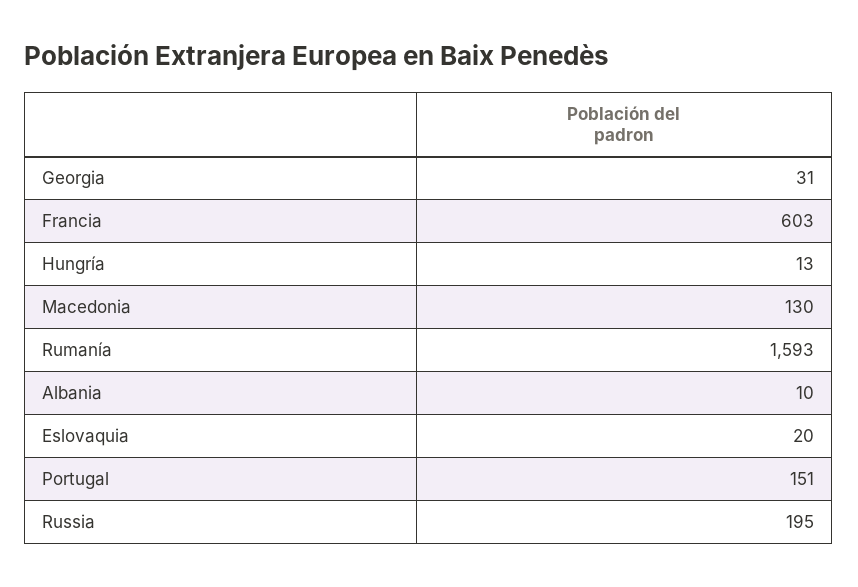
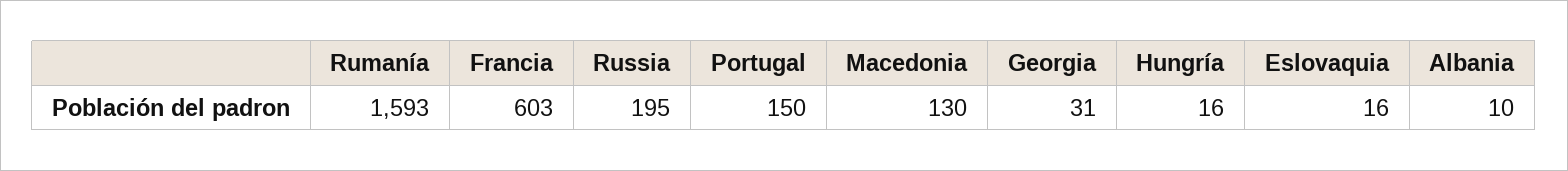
  {
    "Georgia": 31,
    "Francia": 603,
-   "Hungría": 13,
+   "Hungría": 16,
    "Macedonia": 130,
    "Rumanía": 1593,
    "Albania": 10,
-   "Eslovaquia": 20,
+   "Eslovaquia": 16,
-   "Portugal": 151,
+   "Portugal": 150,
    "Russia": 195
  }

